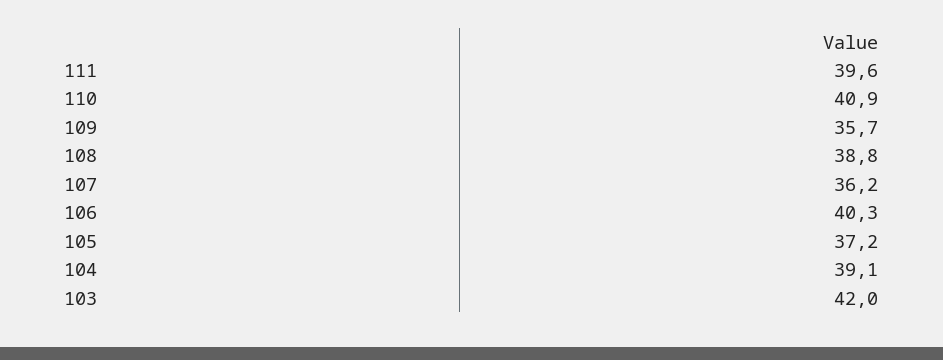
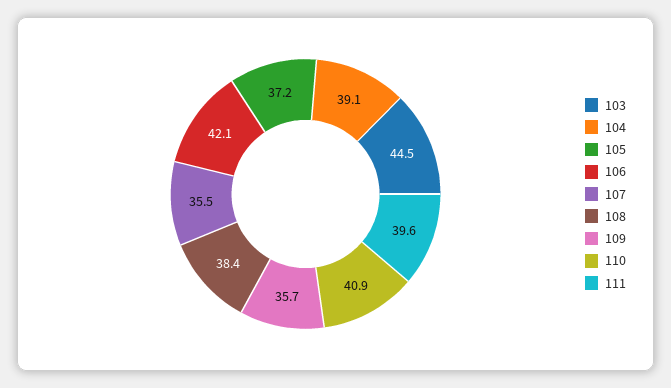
  {
    "111": 39.6,
    "110": 40.9,
    "109": 35.7,
-   "108": 38.8,
+   "108": 38.4,
-   "107": 36.2,
+   "107": 35.5,
-   "106": 40.3,
+   "106": 42.1,
    "105": 37.2,
    "104": 39.1,
-   "103": 42
+   "103": 44.5
  }

